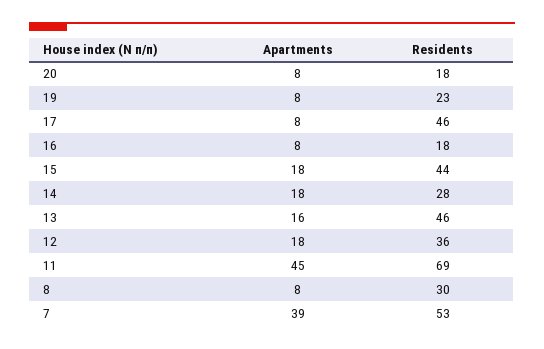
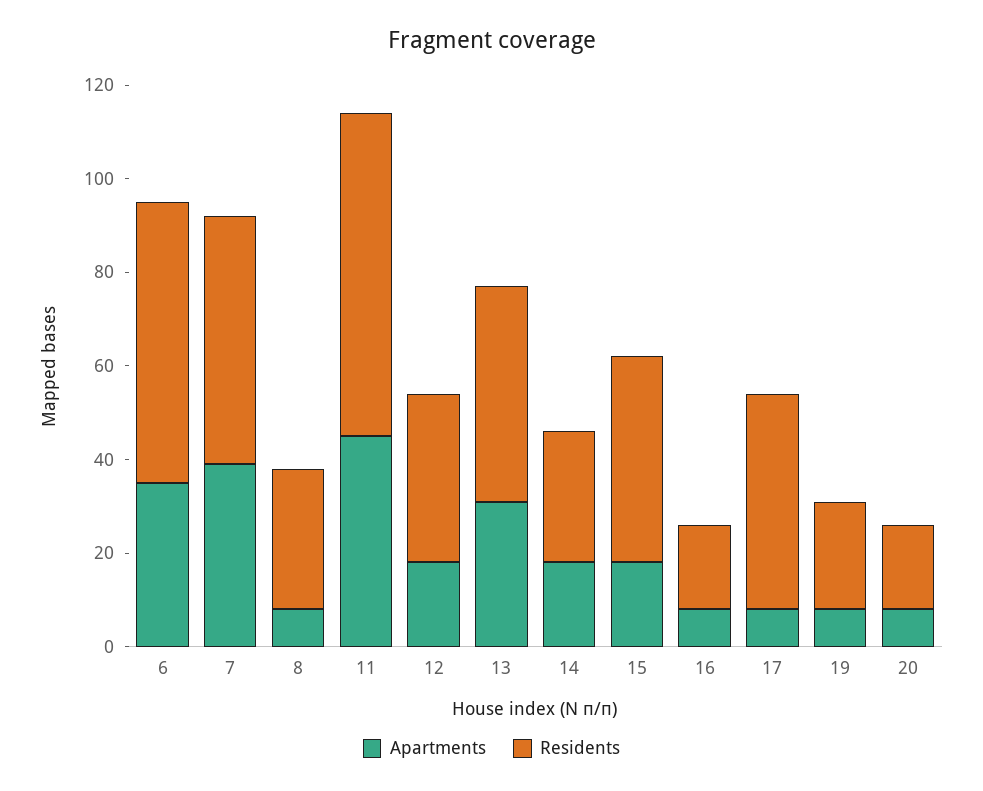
  {
    "Apartments": {
      "20": 8,
      "19": 8,
      "17": 8,
      "16": 8,
      "15": 18,
      "14": 18,
-     "13": 16,
+     "13": 30,
      "12": 18,
      "11": 45,
      "8": 8,
-     "7": 39
+     "7": 39,
+     "6": 35
    },
    "Residents": {
      "20": 18,
      "19": 23,
      "17": 46,
      "16": 18,
      "15": 44,
      "14": 28,
      "13": 46,
      "12": 36,
      "11": 69,
      "8": 30,
-     "7": 53
+     "7": 53,
+     "6": 60
    }
  }

